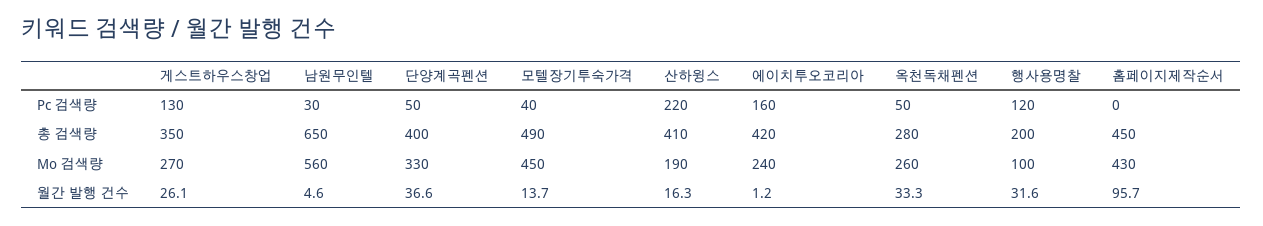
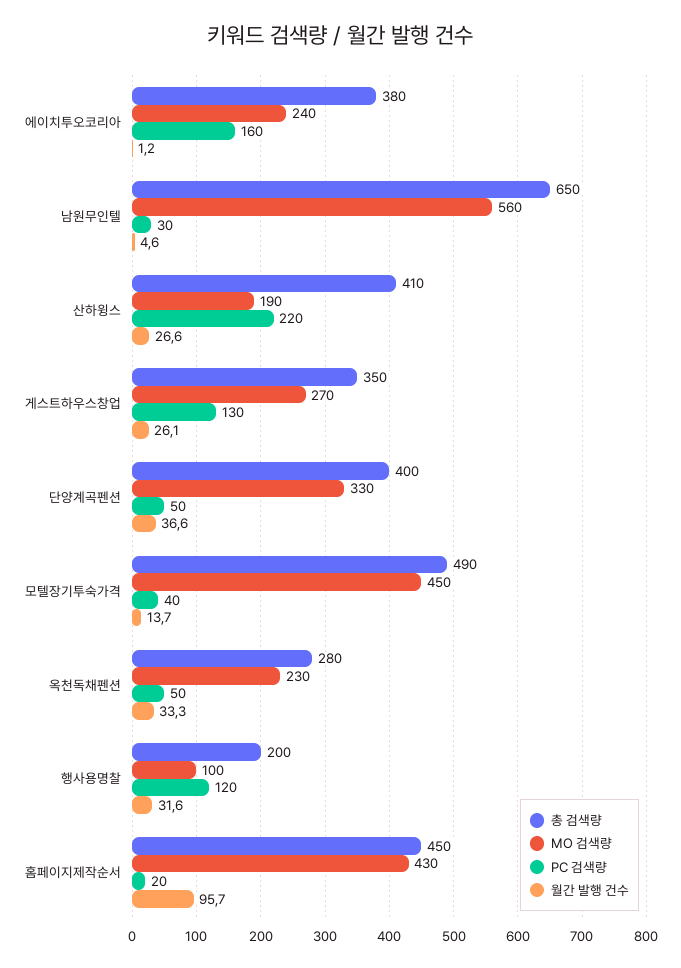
  {
    "Pc 검색량": {
      "게스트하우스창업": 130,
      "남원무인텔": 30,
      "단양계곡펜션": 50,
      "모텔장기투숙가격": 40,
      "산하윙스": 220,
      "에이치투오코리아": 160,
      "옥천독채펜션": 50,
      "행사용명찰": 120,
-     "홈페이지제작순서": 0
+     "홈페이지제작순서": 20
    },
    "총 검색량": {
      "게스트하우스창업": 350,
      "남원무인텔": 650,
      "단양계곡펜션": 400,
      "모텔장기투숙가격": 490,
      "산하윙스": 410,
-     "에이치투오코리아": 420,
+     "에이치투오코리아": 380,
      "옥천독채펜션": 280,
      "행사용명찰": 200,
      "홈페이지제작순서": 450
    },
    "Mo 검색량": {
      "게스트하우스창업": 270,
      "남원무인텔": 560,
      "단양계곡펜션": 330,
      "모텔장기투숙가격": 450,
      "산하윙스": 190,
      "에이치투오코리아": 240,
-     "옥천독채펜션": 260,
+     "옥천독채펜션": 230,
      "행사용명찰": 100,
      "홈페이지제작순서": 430
    },
    "월간 발행 건수": {
      "게스트하우스창업": 26.1,
      "남원무인텔": 4.6,
      "단양계곡펜션": 36.6,
      "모텔장기투숙가격": 13.7,
-     "산하윙스": 16.3,
+     "산하윙스": 26.6,
      "에이치투오코리아": 1.2,
      "옥천독채펜션": 33.3,
      "행사용명찰": 31.6,
      "홈페이지제작순서": 95.7
    }
  }

